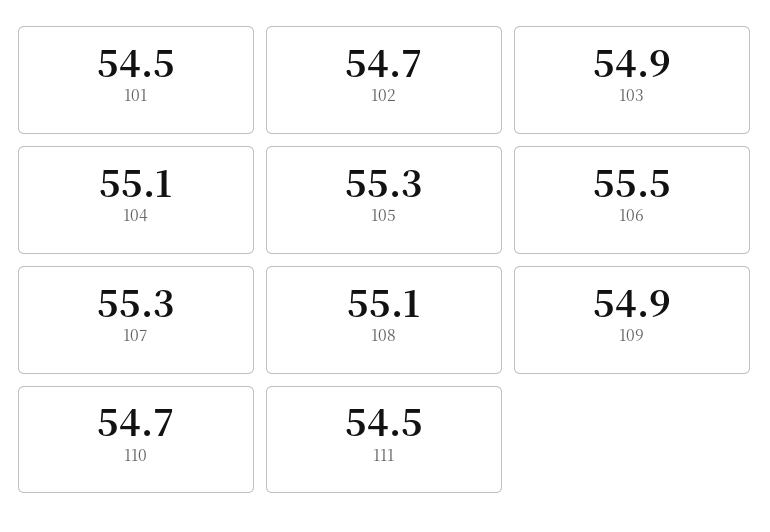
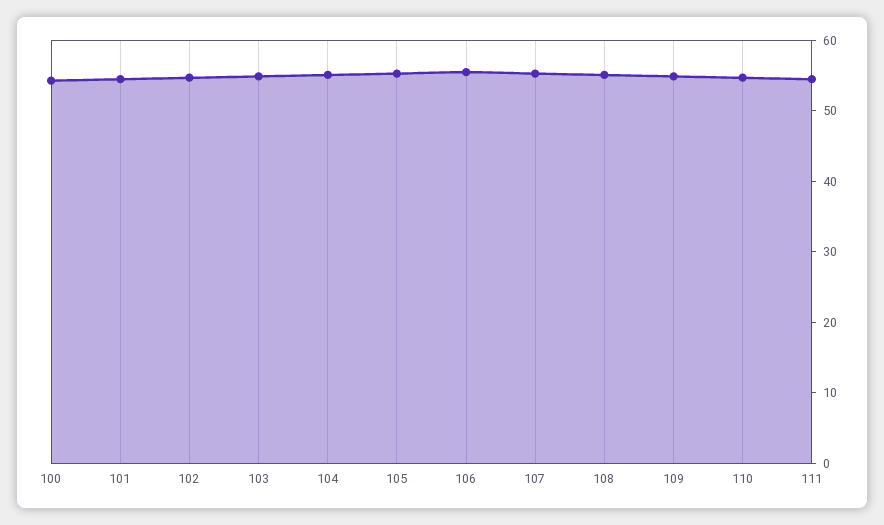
  {
    "101": 54.5,
    "102": 54.7,
    "103": 54.9,
    "104": 55.1,
    "105": 55.3,
    "106": 55.5,
    "107": 55.3,
    "108": 55.1,
    "109": 54.9,
    "110": 54.7,
-   "111": 54.5
+   "111": 54.5,
+   "100": 54
  }

